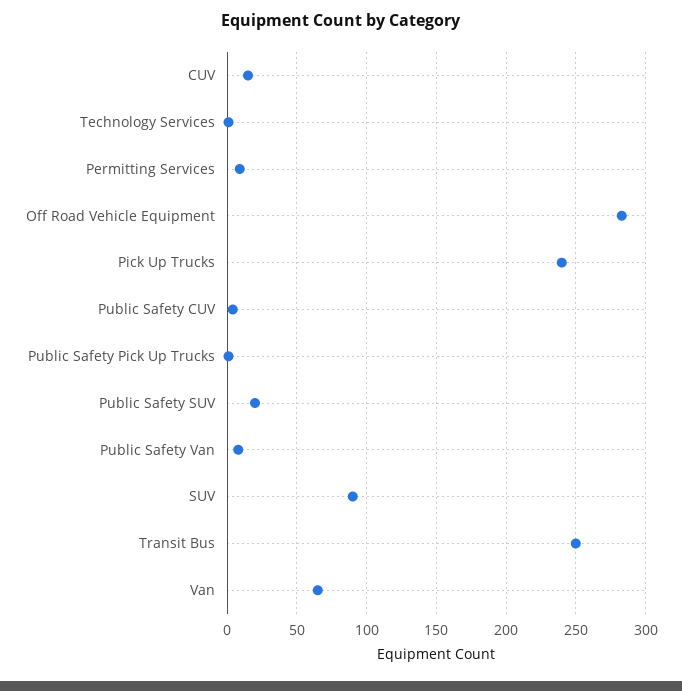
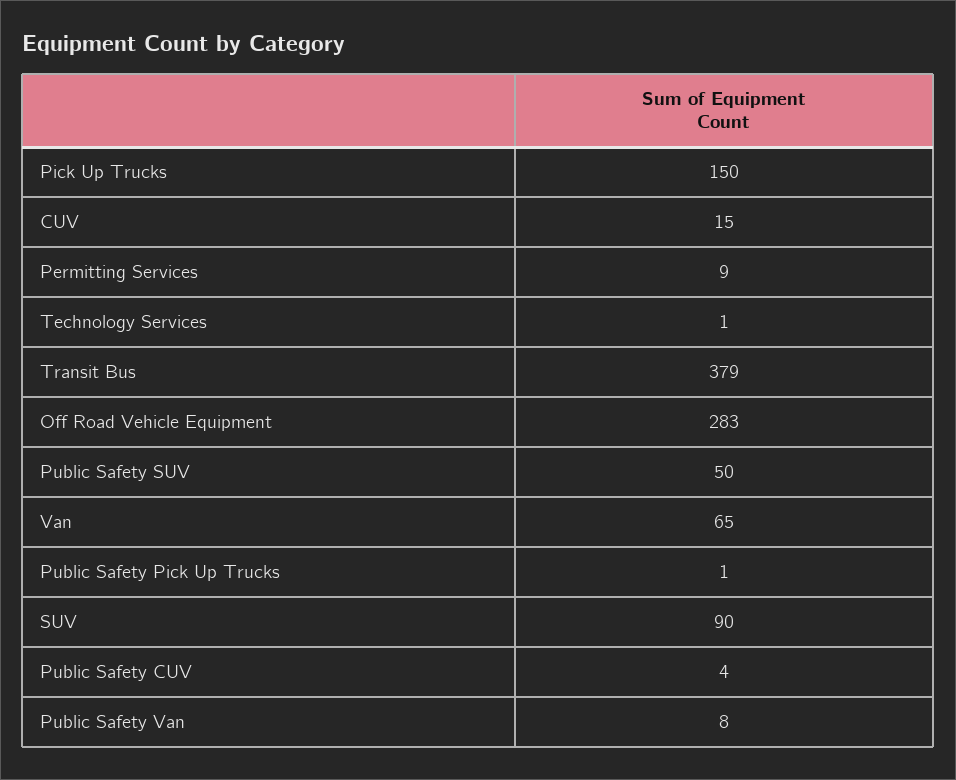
  {
    "CUV": 15,
    "Technology Services": 1,
    "Permitting Services": 9,
    "Off Road Vehicle Equipment": 283,
-   "Pick Up Trucks": 240,
+   "Pick Up Trucks": 150,
    "Public Safety CUV": 4,
    "Public Safety Pick Up Trucks": 1,
-   "Public Safety SUV": 20,
+   "Public Safety SUV": 50,
    "Public Safety Van": 8,
    "SUV": 90,
-   "Transit Bus": 250,
+   "Transit Bus": 379,
    "Van": 65
  }

